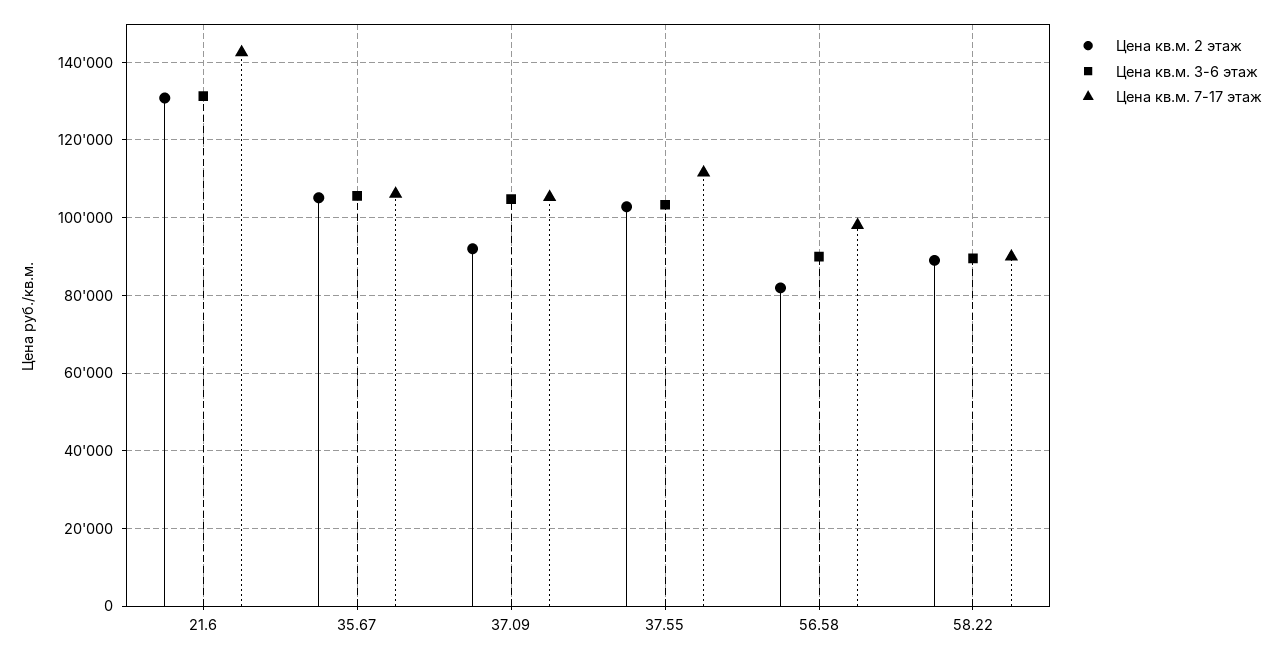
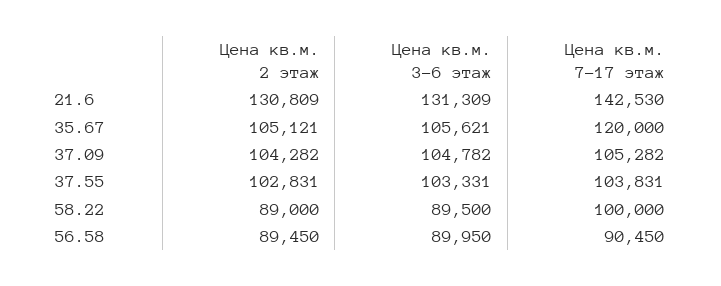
  {
    "Цена кв.м. 2 этаж": {
      "21.6": 130809,
      "35.67": 105121,
-     "37.09": 92000,
+     "37.09": 104282,
      "37.55": 102831,
-     "56.58": 82000,
+     "56.58": 89450,
      "58.22": 89000
    },
    "Цена кв.м. 3-6 этаж": {
      "21.6": 131309,
      "35.67": 105621,
      "37.09": 104782,
      "37.55": 103331,
      "56.58": 89950,
      "58.22": 89500
    },
    "Цена кв.м. 7-17 этаж": {
      "21.6": 142530,
-     "35.67": 106000,
+     "35.67": 120000,
      "37.09": 105282,
-     "37.55": 112000,
+     "37.55": 103831,
-     "56.58": 98000,
+     "56.58": 90450,
-     "58.22": 90000
+     "58.22": 100000
    }
  }

